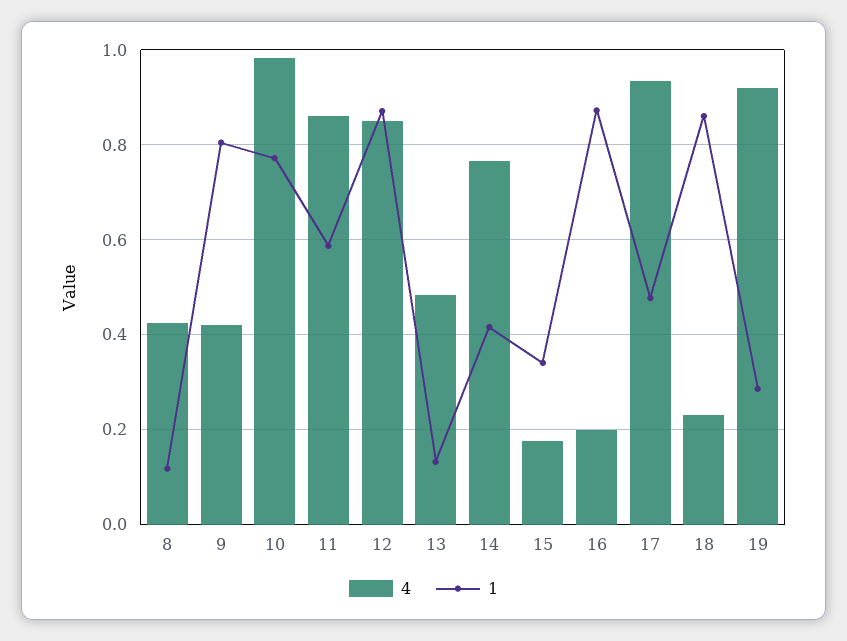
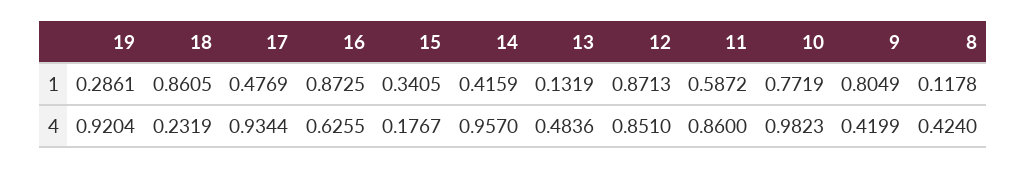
  {
    "4": {
      "8": 0.424,
      "9": 0.4199,
      "10": 0.9823,
      "11": 0.86,
      "12": 0.851,
      "13": 0.4836,
-     "14": 0.76,
+     "14": 0.957,
      "15": 0.1767,
-     "16": 0.2,
+     "16": 0.6255,
      "17": 0.9344,
      "18": 0.2319,
      "19": 0.9204
    },
    "1": {
      "8": 0.1178,
      "9": 0.8049,
      "10": 0.7719,
      "11": 0.5872,
      "12": 0.8713,
      "13": 0.1319,
      "14": 0.4159,
      "15": 0.3405,
      "16": 0.8725,
      "17": 0.4769,
      "18": 0.8605,
      "19": 0.2861
    }
  }

